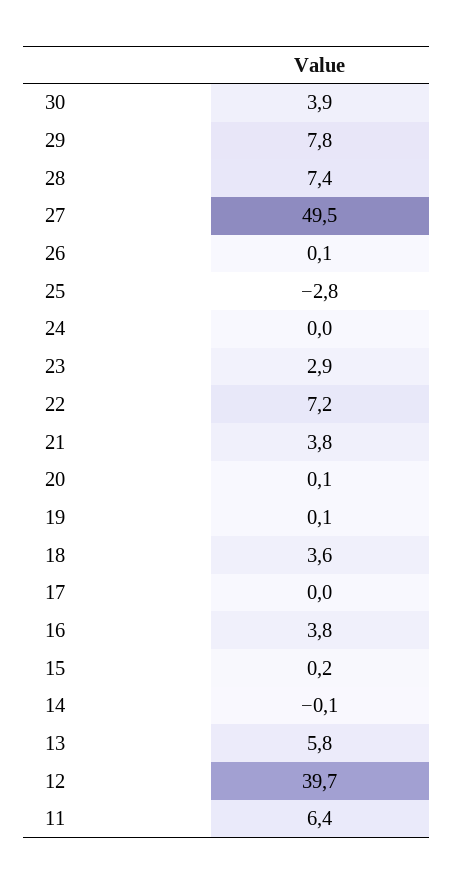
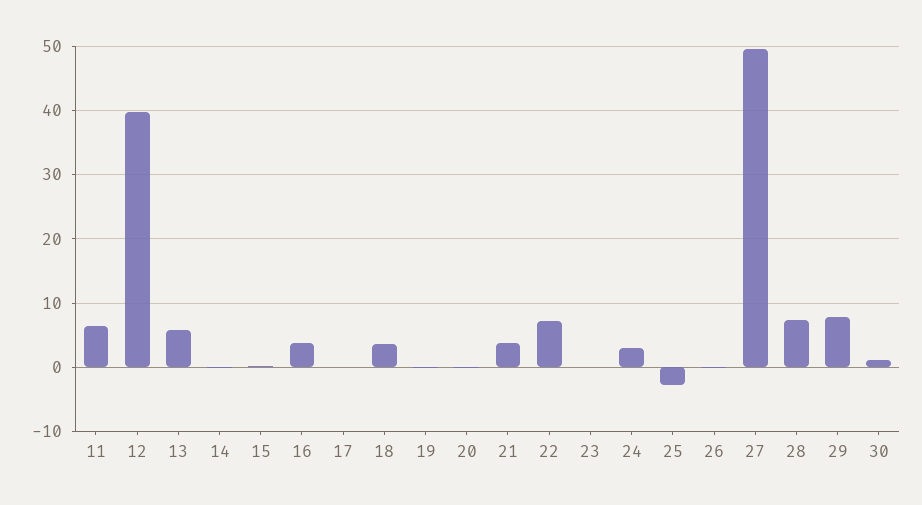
  {
-   "30": 3.9,
+   "30": 1,
    "29": 7.8,
    "28": 7.4,
    "27": 49.5,
    "26": 0.1,
    "25": -2.8,
-   "24": 0,
+   "24": 3,
-   "23": 2.9,
+   "23": 0,
    "22": 7.2,
    "21": 3.8,
    "20": 0.1,
    "19": 0.1,
    "18": 3.6,
    "17": 0,
    "16": 3.8,
    "15": 0.2,
    "14": -0.1,
    "13": 5.8,
    "12": 39.7,
    "11": 6.4
  }

